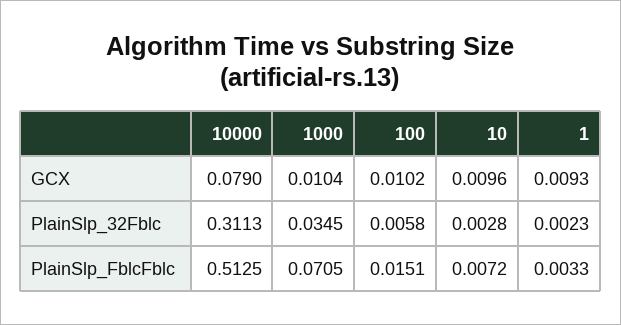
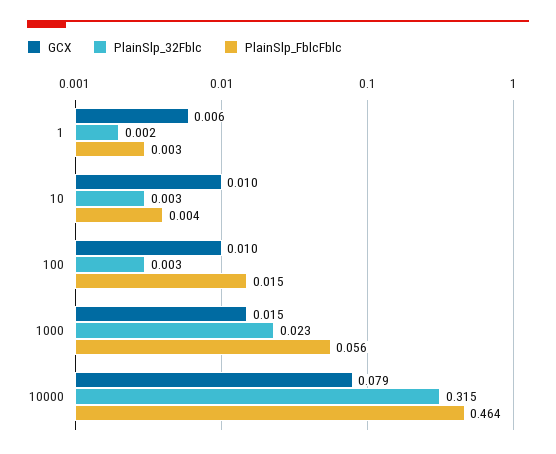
  {
    "GCX": {
      "10000": 0.079,
-     "1000": 0.0104,
+     "1000": 0.015,
      "100": 0.0102,
      "10": 0.0096,
-     "1": 0.0093
+     "1": 0.006
    },
    "PlainSlp_32Fblc": {
-     "10000": 0.3113,
+     "10000": 0.315,
-     "1000": 0.0345,
+     "1000": 0.023,
-     "100": 0.0058,
+     "100": 0.003,
      "10": 0.0028,
      "1": 0.0023
    },
    "PlainSlp_FblcFblc": {
-     "10000": 0.5125,
+     "10000": 0.464,
-     "1000": 0.0705,
+     "1000": 0.056,
      "100": 0.0151,
-     "10": 0.0072,
+     "10": 0.004,
      "1": 0.0033
    }
  }

